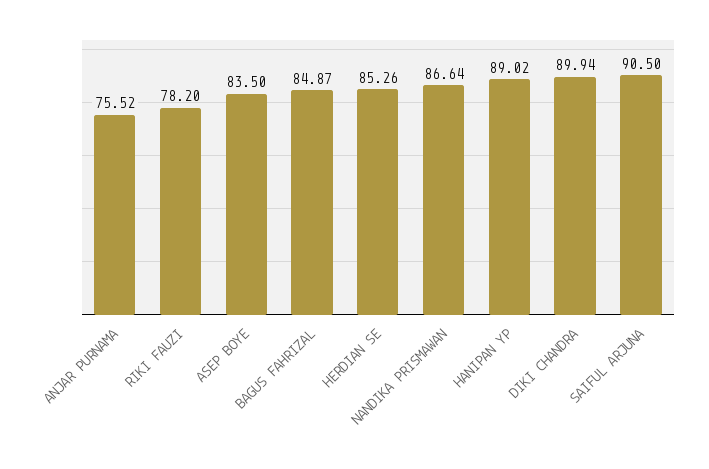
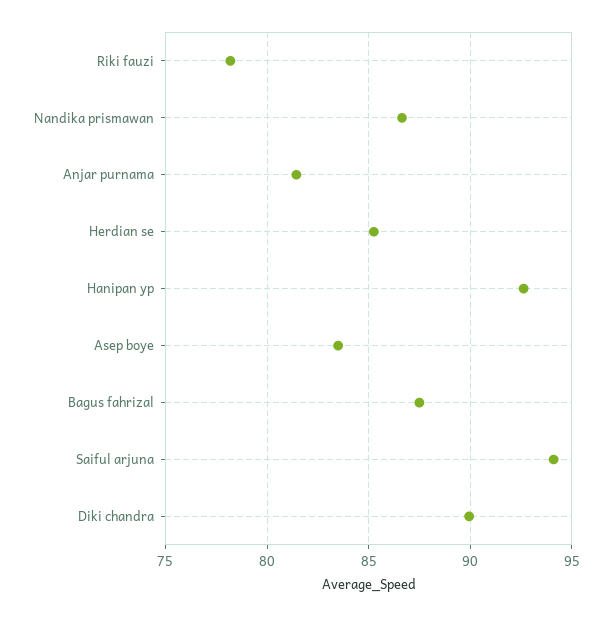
  {
-   "ANJAR PURNAMA": 75.52,
+   "ANJAR PURNAMA": 81.5,
    "RIKI FAUZI": 78.2,
    "ASEP BOYE": 83.5,
-   "BAGUS FAHRIZAL": 84.87,
+   "BAGUS FAHRIZAL": 87.5,
    "HERDIAN SE": 85.26,
    "NANDIKA PRISMAWAN": 86.64,
-   "HANIPAN YP": 89.02,
+   "HANIPAN YP": 92.5,
    "DIKI CHANDRA": 89.94,
-   "SAIFUL ARJUNA": 90.5
+   "SAIFUL ARJUNA": 94
  }

